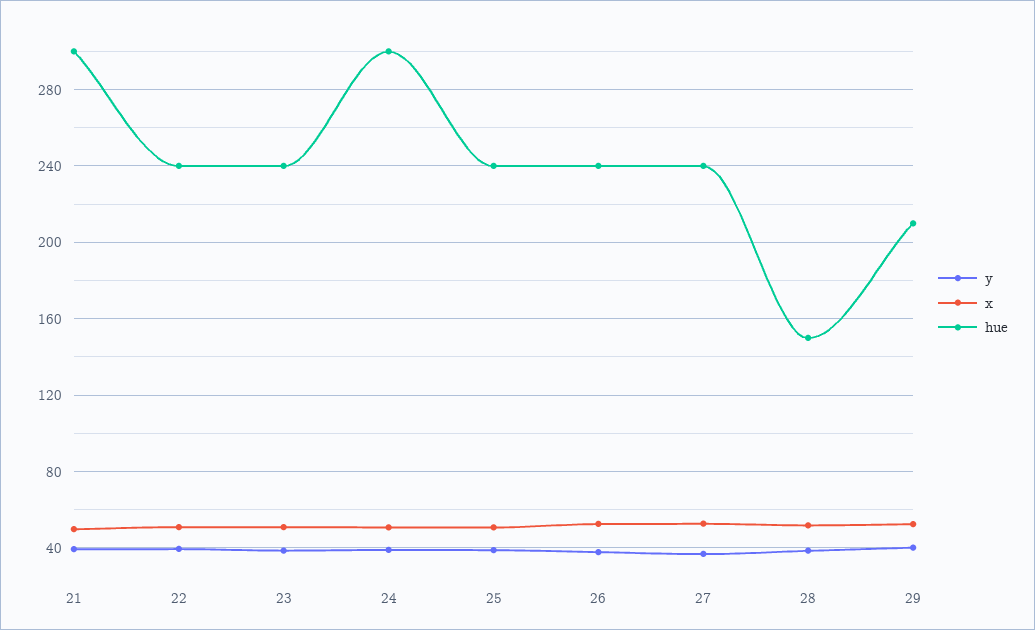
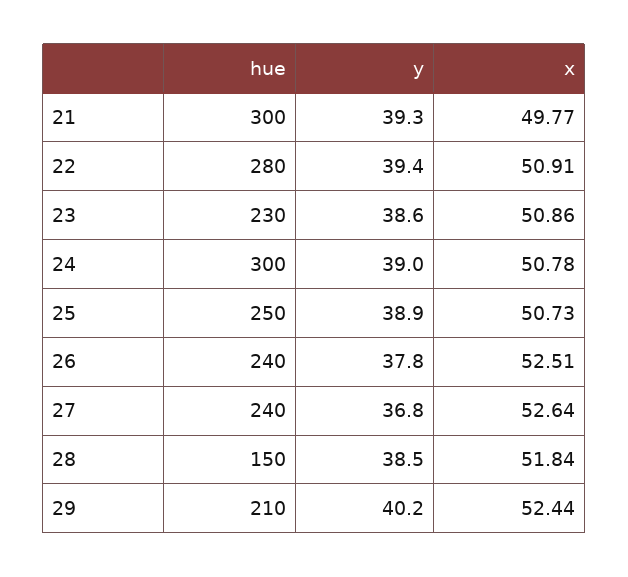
  {
    "y": {
      "21": 39.3,
      "22": 39.4,
      "23": 38.6,
      "24": 39,
      "25": 38.9,
      "26": 37.8,
      "27": 36.8,
      "28": 38.5,
      "29": 40.2
    },
    "x": {
      "21": 49.77,
      "22": 50.91,
      "23": 50.86,
      "24": 50.78,
      "25": 50.73,
      "26": 52.51,
      "27": 52.64,
      "28": 51.84,
      "29": 52.44
    },
    "hue": {
      "21": 300,
-     "22": 240,
+     "22": 280,
-     "23": 240,
+     "23": 230,
      "24": 300,
-     "25": 240,
+     "25": 250,
      "26": 240,
      "27": 240,
      "28": 150,
      "29": 210
    }
  }

